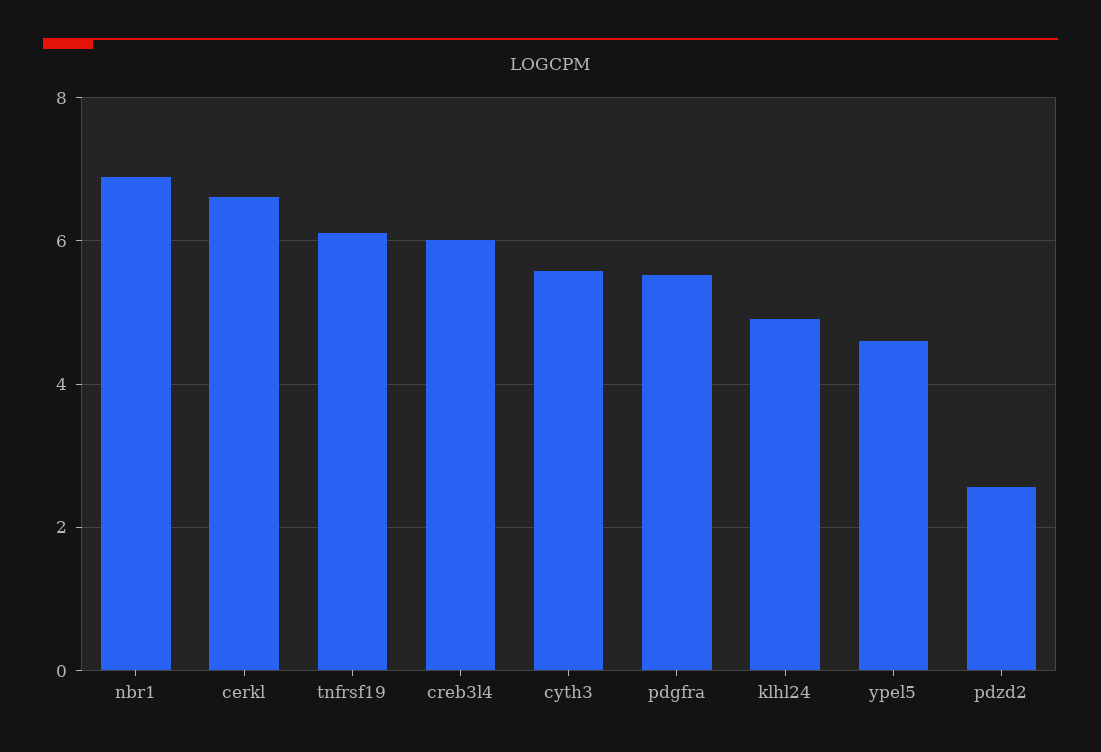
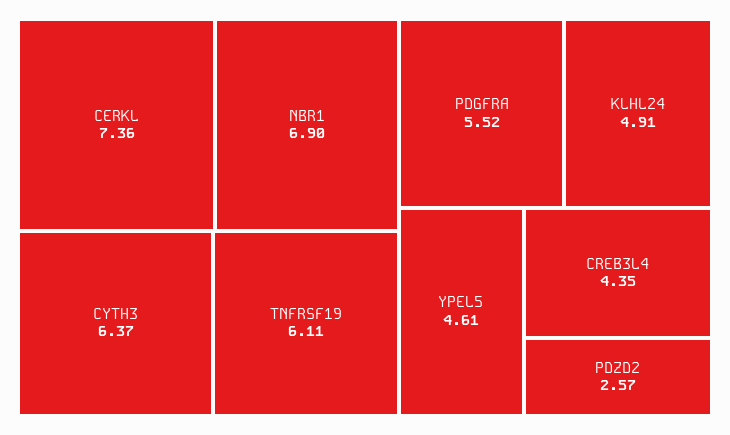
  {
    "nbr1": 6.9,
-   "cerkl": 6.6,
+   "cerkl": 7.36,
    "tnfrsf19": 6.11,
-   "creb3l4": 6,
+   "creb3l4": 4.35,
-   "cyth3": 5.6,
+   "cyth3": 6.37,
    "pdgfra": 5.52,
    "klhl24": 4.91,
    "ypel5": 4.61,
    "pdzd2": 2.57
  }

